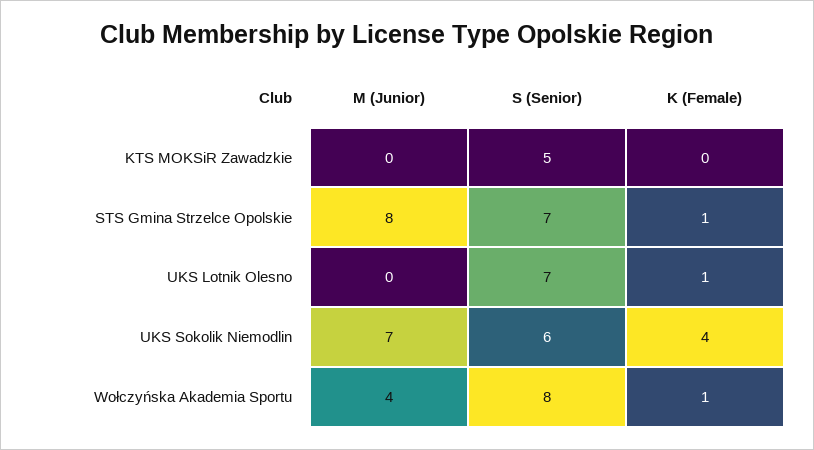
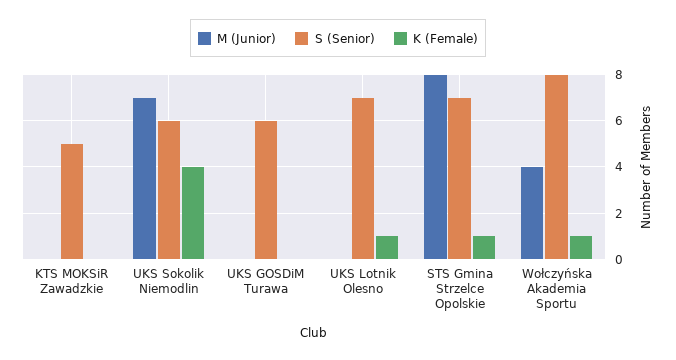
  {
    "M (Junior)": {
      "KTS MOKSiR Zawadzkie": 0,
      "STS Gmina Strzelce Opolskie": 8,
      "UKS Lotnik Olesno": 0,
      "UKS Sokolik Niemodlin": 7,
-     "Wołczyńska Akademia Sportu": 4
+     "Wołczyńska Akademia Sportu": 4,
+     "UKS GOSDiM Turawa": 0
    },
    "S (Senior)": {
      "KTS MOKSiR Zawadzkie": 5,
      "STS Gmina Strzelce Opolskie": 7,
      "UKS Lotnik Olesno": 7,
      "UKS Sokolik Niemodlin": 6,
-     "Wołczyńska Akademia Sportu": 8
+     "Wołczyńska Akademia Sportu": 8,
+     "UKS GOSDiM Turawa": 6
    },
    "K (Female)": {
      "KTS MOKSiR Zawadzkie": 0,
      "STS Gmina Strzelce Opolskie": 1,
      "UKS Lotnik Olesno": 1,
      "UKS Sokolik Niemodlin": 4,
-     "Wołczyńska Akademia Sportu": 1
+     "Wołczyńska Akademia Sportu": 1,
+     "UKS GOSDiM Turawa": 0
    }
  }

